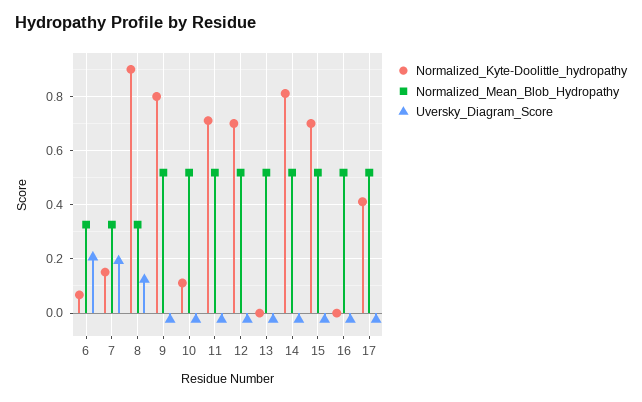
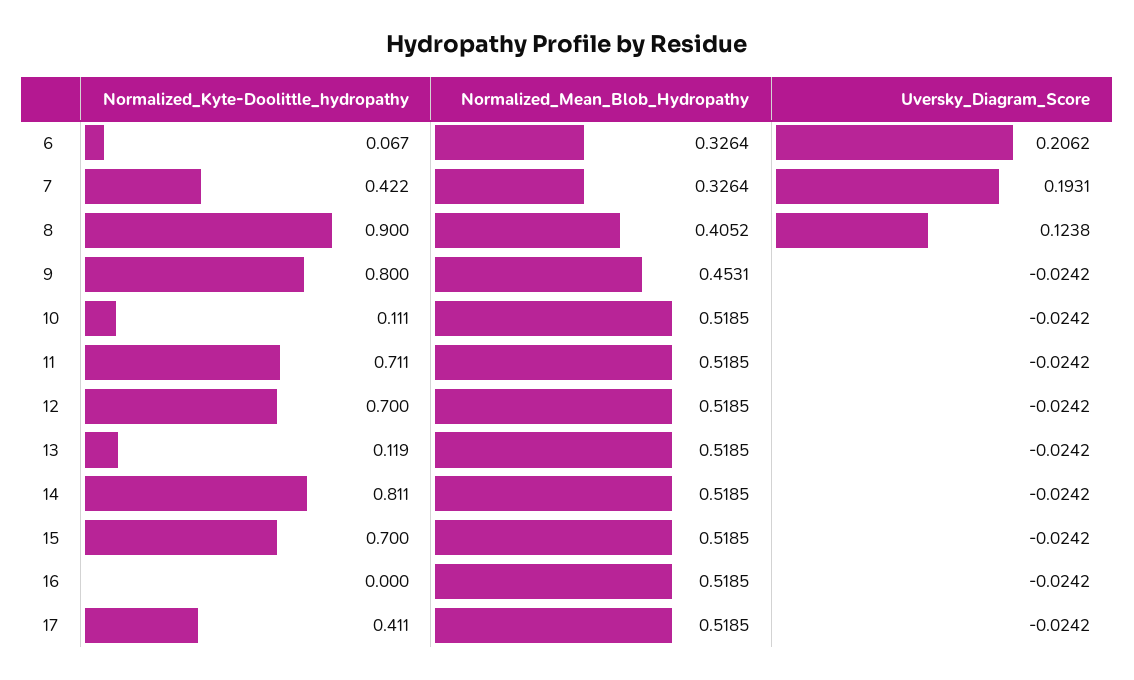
  {
    "Normalized_Kyte-Doolittle_hydropathy": {
      "6": 0.067,
-     "7": 0.15,
+     "7": 0.422,
      "8": 0.9,
      "9": 0.8,
      "10": 0.111,
      "11": 0.711,
      "12": 0.7,
-     "13": 0,
+     "13": 0.119,
      "14": 0.811,
      "15": 0.7,
      "16": 0,
      "17": 0.411
    },
    "Normalized_Mean_Blob_Hydropathy": {
      "6": 0.3264,
      "7": 0.3264,
-     "8": 0.325,
+     "8": 0.4052,
-     "9": 0.525,
+     "9": 0.4531,
      "10": 0.5185,
      "11": 0.5185,
      "12": 0.5185,
      "13": 0.5185,
      "14": 0.5185,
      "15": 0.5185,
      "16": 0.5185,
      "17": 0.5185
    },
    "Uversky_Diagram_Score": {
      "6": 0.2062,
      "7": 0.1931,
      "8": 0.1238,
      "9": -0.0242,
      "10": -0.0242,
      "11": -0.0242,
      "12": -0.0242,
      "13": -0.0242,
      "14": -0.0242,
      "15": -0.0242,
      "16": -0.0242,
      "17": -0.0242
    }
  }

